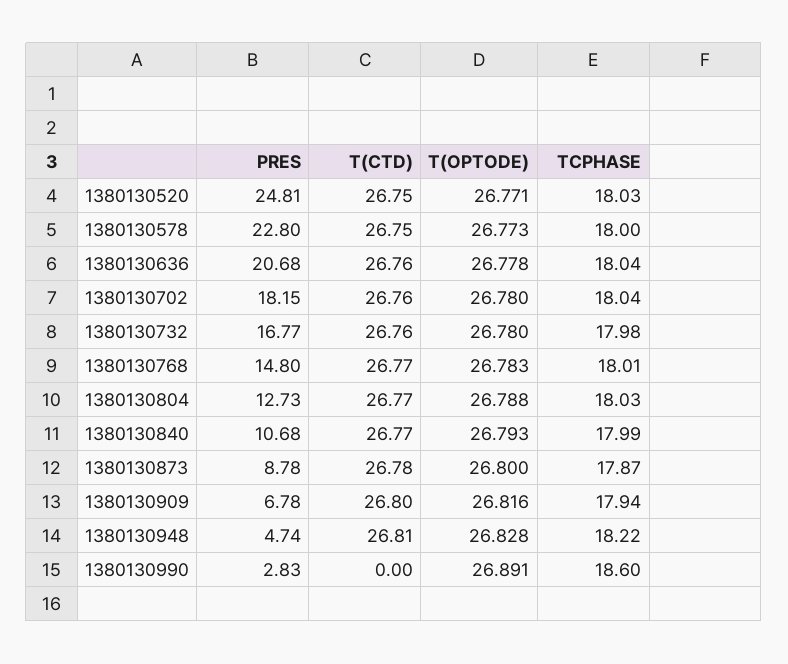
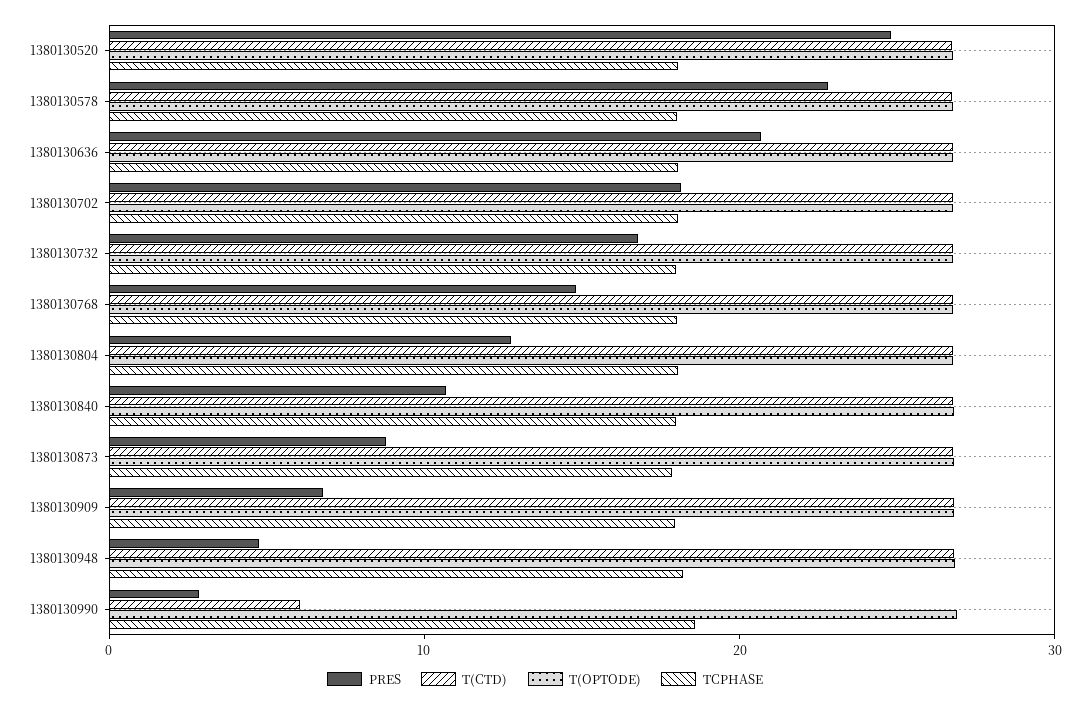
  {
    "PRES": {
      "1380130520": 24.81,
      "1380130578": 22.8,
      "1380130636": 20.68,
      "1380130702": 18.15,
      "1380130732": 16.77,
      "1380130768": 14.8,
      "1380130804": 12.73,
      "1380130840": 10.68,
      "1380130873": 8.78,
      "1380130909": 6.78,
      "1380130948": 4.74,
      "1380130990": 2.83
    },
    "T(CTD)": {
      "1380130520": 26.75,
      "1380130578": 26.75,
      "1380130636": 26.76,
      "1380130702": 26.76,
      "1380130732": 26.76,
      "1380130768": 26.77,
      "1380130804": 26.77,
      "1380130840": 26.77,
      "1380130873": 26.78,
      "1380130909": 26.8,
      "1380130948": 26.81,
-     "1380130990": 0
+     "1380130990": 6
    },
    "T(OPTODE)": {
      "1380130520": 26.771,
      "1380130578": 26.773,
      "1380130636": 26.778,
      "1380130702": 26.78,
      "1380130732": 26.78,
      "1380130768": 26.783,
      "1380130804": 26.788,
      "1380130840": 26.793,
      "1380130873": 26.8,
      "1380130909": 26.816,
      "1380130948": 26.828,
      "1380130990": 26.891
    },
    "TCPHASE": {
      "1380130520": 18.03,
      "1380130578": 18,
      "1380130636": 18.04,
      "1380130702": 18.04,
      "1380130732": 17.98,
      "1380130768": 18.01,
      "1380130804": 18.03,
      "1380130840": 17.99,
      "1380130873": 17.87,
      "1380130909": 17.94,
      "1380130948": 18.22,
      "1380130990": 18.6
    }
  }

